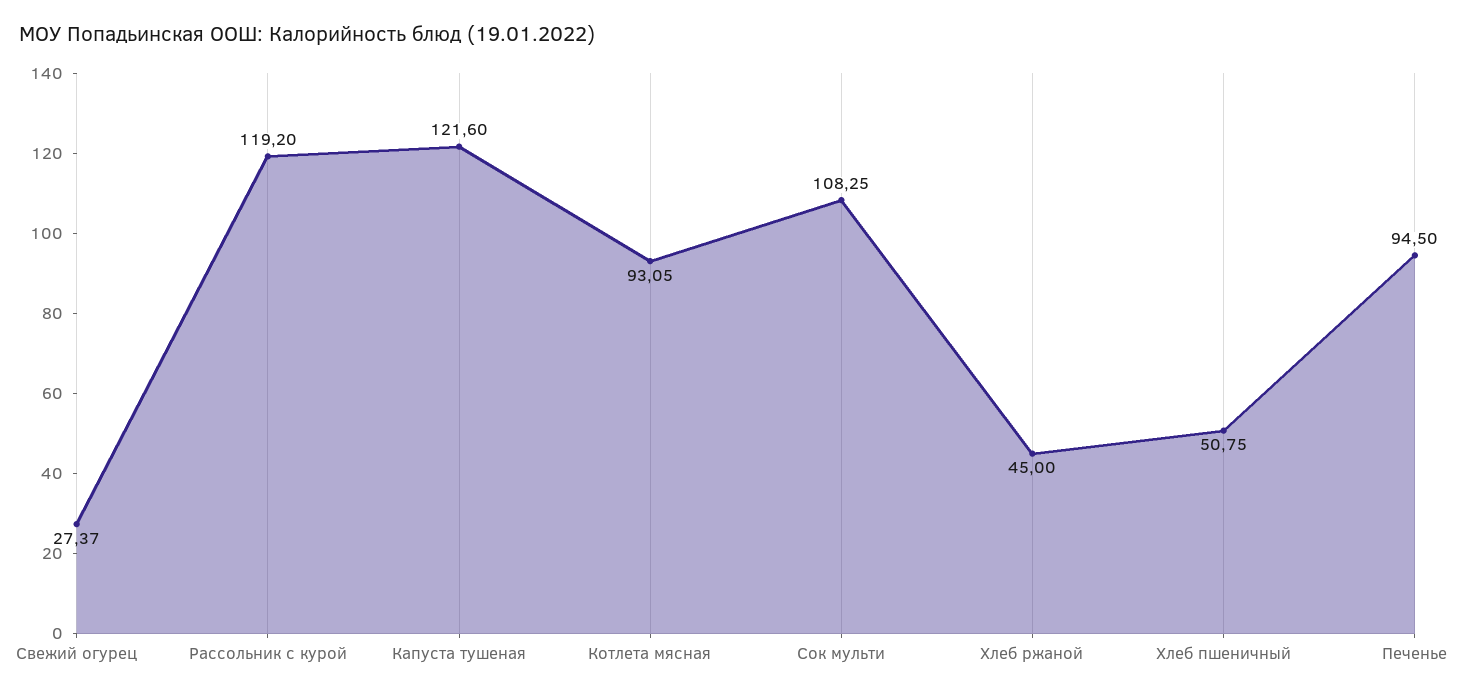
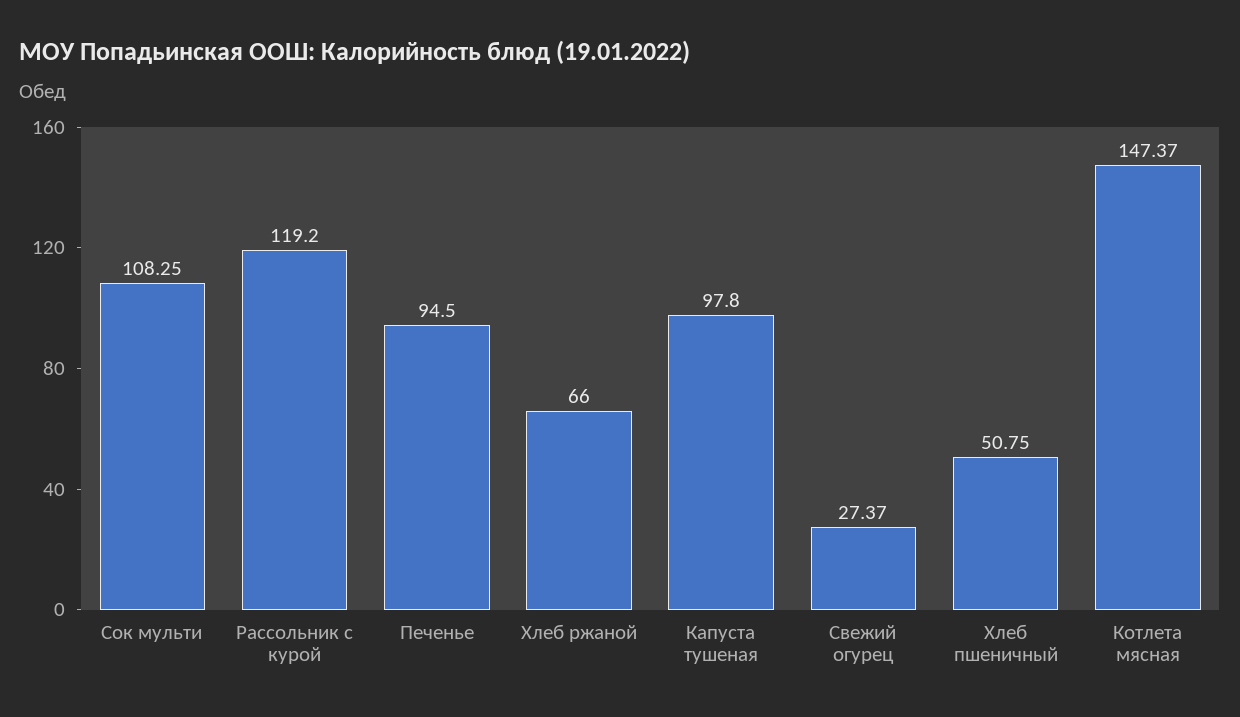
  {
    "Свежий огурец": 27.37,
    "Рассольник с курой": 119.2,
-   "Капуста тушеная": 121.6,
+   "Капуста тушеная": 97.8,
-   "Котлета мясная": 93.05,
+   "Котлета мясная": 147.37,
    "Сок мульти": 108.25,
-   "Хлеб ржаной": 45,
+   "Хлеб ржаной": 66,
    "Хлеб пшеничный": 50.75,
    "Печенье": 94.5
  }

